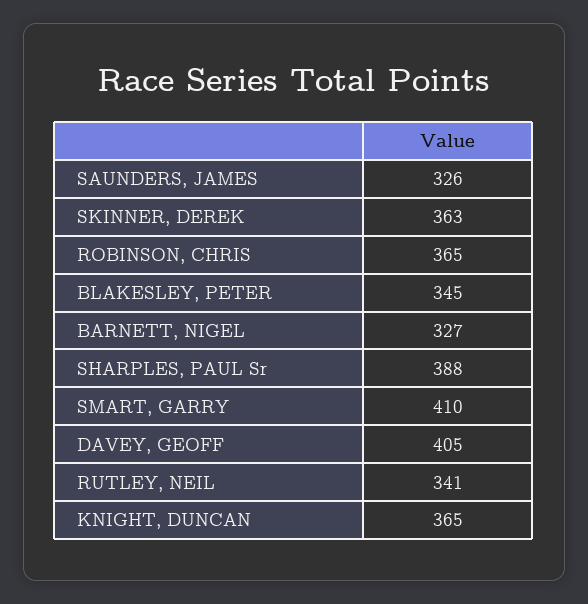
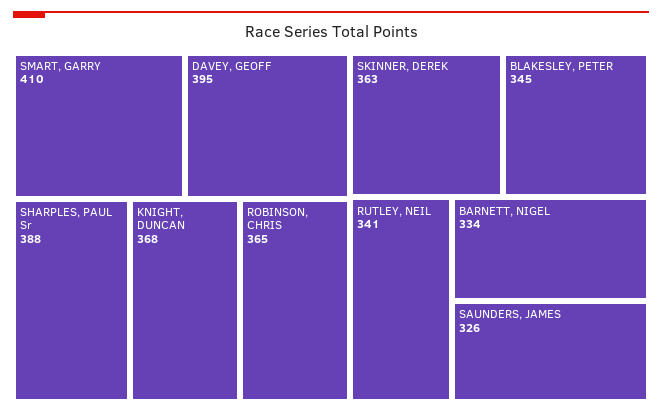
  {
    "SAUNDERS, JAMES": 326,
    "SKINNER, DEREK": 363,
    "ROBINSON, CHRIS": 365,
    "BLAKESLEY, PETER": 345,
-   "BARNETT, NIGEL": 327,
+   "BARNETT, NIGEL": 334,
    "SHARPLES, PAUL Sr": 388,
    "SMART, GARRY": 410,
-   "DAVEY, GEOFF": 405,
+   "DAVEY, GEOFF": 395,
    "RUTLEY, NEIL": 341,
-   "KNIGHT, DUNCAN": 365
+   "KNIGHT, DUNCAN": 368
  }

